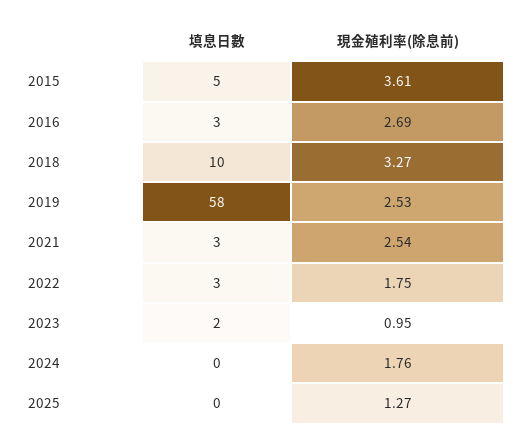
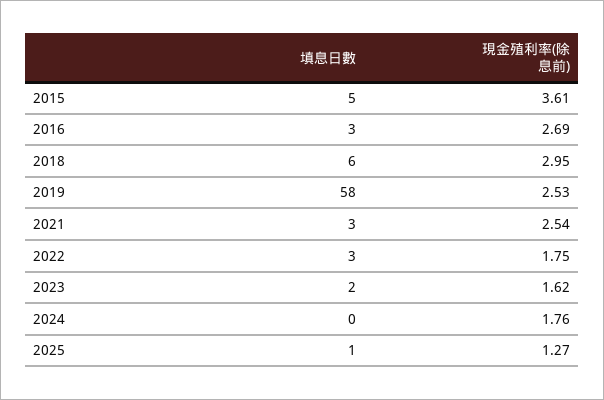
  {
    "填息日數": {
      "2015": 5,
      "2016": 3,
-     "2018": 10,
+     "2018": 6,
      "2019": 58,
      "2021": 3,
      "2022": 3,
      "2023": 2,
      "2024": 0,
-     "2025": 0
+     "2025": 1
    },
    "現金殖利率(除息前)": {
      "2015": 3.61,
      "2016": 2.69,
-     "2018": 3.27,
+     "2018": 2.95,
      "2019": 2.53,
      "2021": 2.54,
      "2022": 1.75,
-     "2023": 0.95,
+     "2023": 1.62,
      "2024": 1.76,
      "2025": 1.27
    }
  }

